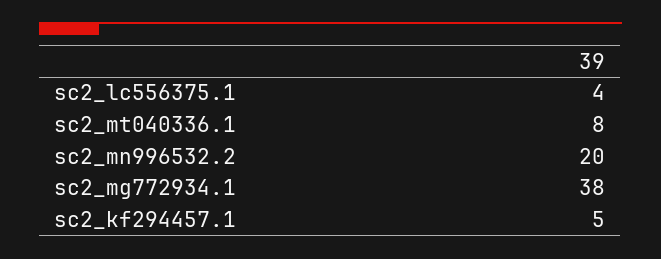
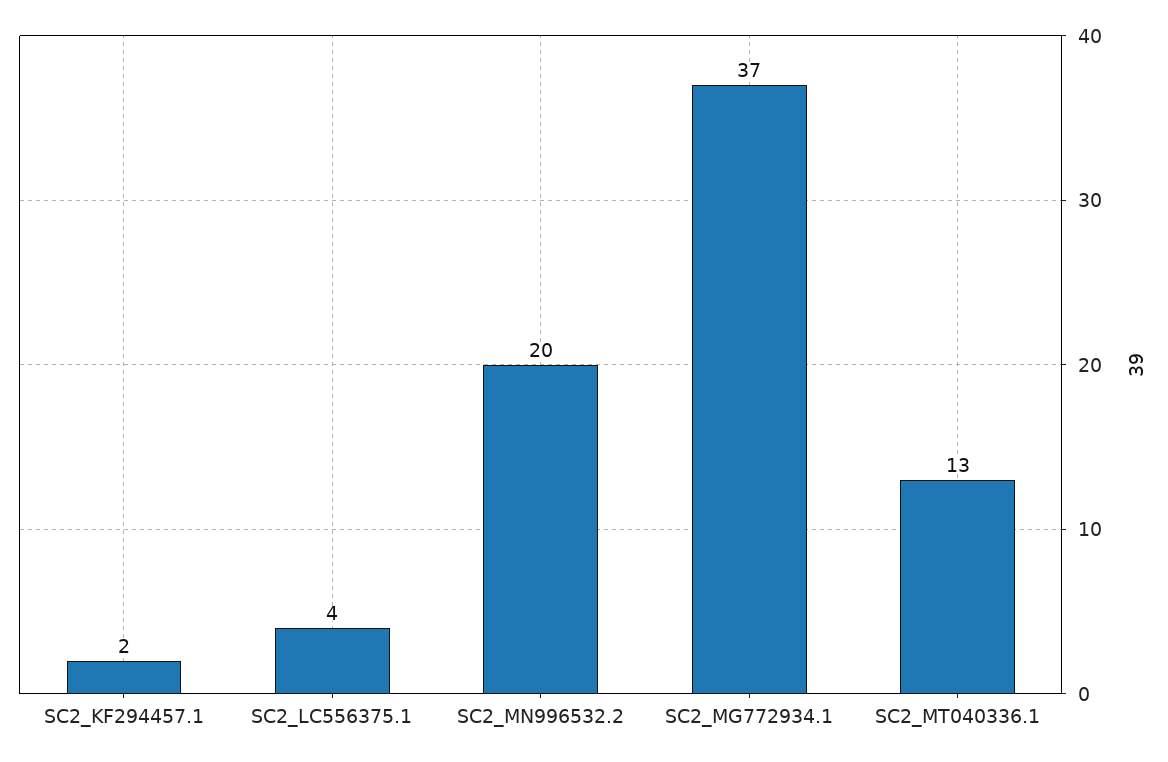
  {
    "sc2_lc556375.1": 4,
-   "sc2_mt040336.1": 8,
+   "sc2_mt040336.1": 13,
    "sc2_mn996532.2": 20,
-   "sc2_mg772934.1": 38,
+   "sc2_mg772934.1": 37,
-   "sc2_kf294457.1": 5
+   "sc2_kf294457.1": 2
  }

